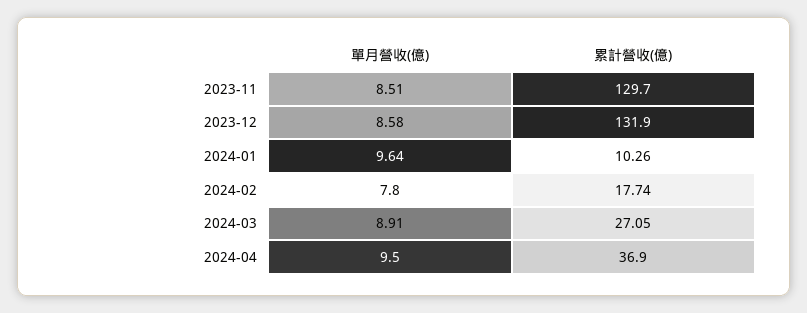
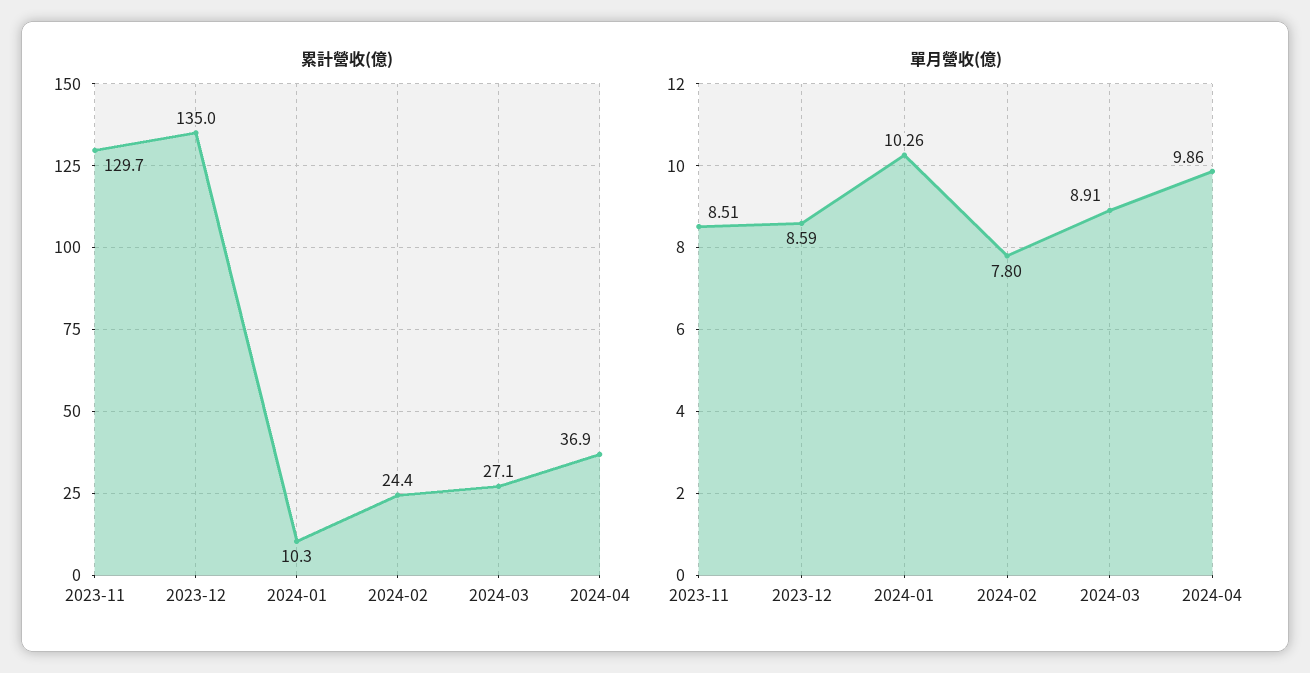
  {
    "單月營收(億)": {
      "2023-11": 8.51,
-     "2023-12": 8.58,
+     "2023-12": 8.59,
-     "2024-01": 9.64,
+     "2024-01": 10.26,
      "2024-02": 7.8,
      "2024-03": 8.91,
-     "2024-04": 9.5
+     "2024-04": 9.86
    },
    "累計營收(億)": {
      "2023-11": 129.7,
-     "2023-12": 131.9,
+     "2023-12": 135,
      "2024-01": 10.26,
-     "2024-02": 17.74,
+     "2024-02": 24.4,
      "2024-03": 27.05,
      "2024-04": 36.9
    }
  }

